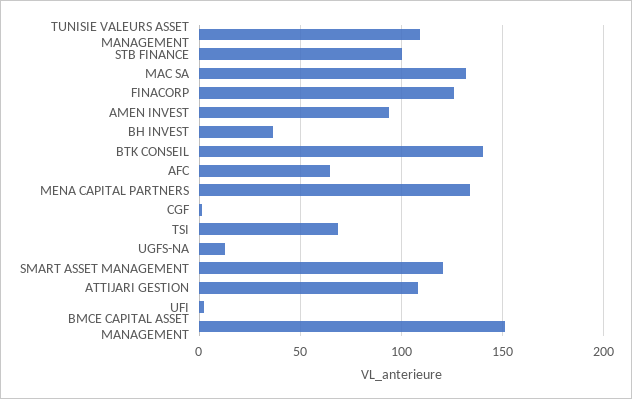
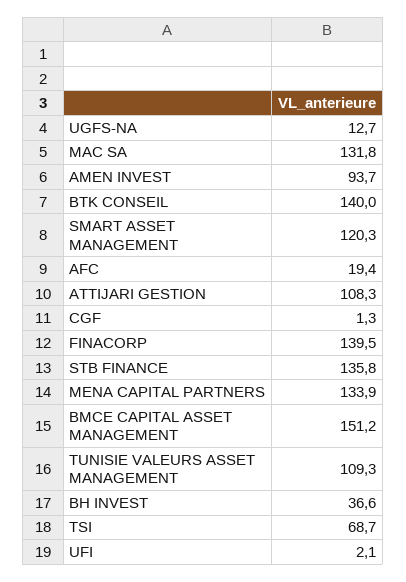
  {
    "TUNISIE VALEURS ASSET MANAGEMENT": 109.3,
-   "STB FINANCE": 100,
+   "STB FINANCE": 135.8,
    "MAC SA": 131.8,
-   "FINACORP": 125,
+   "FINACORP": 139.5,
    "AMEN INVEST": 93.7,
    "BH INVEST": 36.6,
    "BTK CONSEIL": 140,
-   "AFC": 65,
+   "AFC": 19.4,
    "MENA CAPITAL PARTNERS": 133.9,
    "CGF": 1.3,
    "TSI": 68.7,
    "UGFS-NA": 12.7,
    "SMART ASSET MANAGEMENT": 120.3,
    "ATTIJARI GESTION": 108.3,
    "UFI": 2.1,
    "BMCE CAPITAL ASSET MANAGEMENT": 151.2
  }

